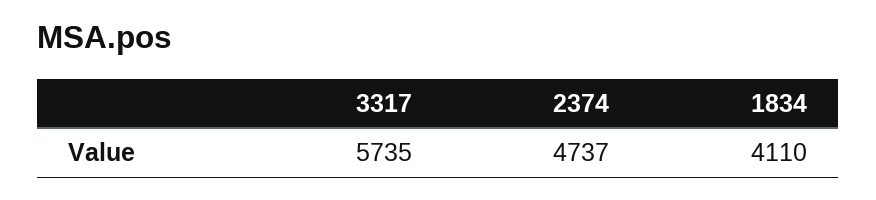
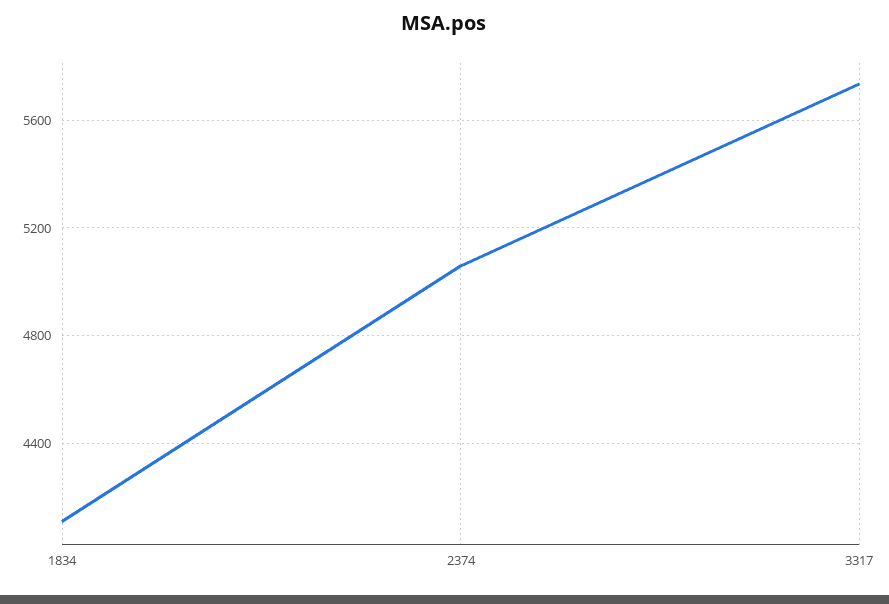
  {
    "3317": 5735,
-   "2374": 4737,
+   "2374": 5050,
    "1834": 4110
  }

